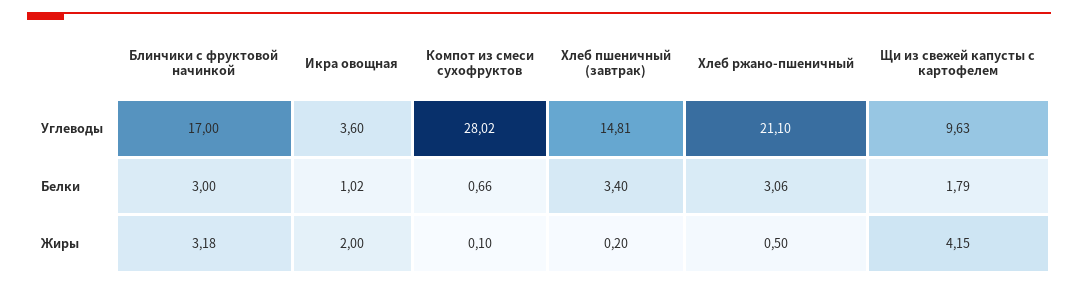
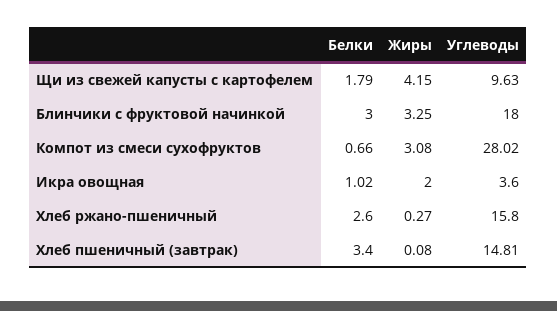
  {
    "Блинчики с фруктовой начинкой": {
-     "Углеводы": 17,
+     "Углеводы": 18,
      "Белки": 3,
-     "Жиры": 3.18
+     "Жиры": 3.25
    },
    "Икра овощная": {
      "Углеводы": 3.6,
      "Белки": 1.02,
      "Жиры": 2
    },
    "Компот из смеси сухофруктов": {
      "Углеводы": 28.02,
      "Белки": 0.66,
-     "Жиры": 0.1
+     "Жиры": 3.08
    },
    "Хлеб пшеничный (завтрак)": {
      "Углеводы": 14.81,
      "Белки": 3.4,
-     "Жиры": 0.2
+     "Жиры": 0.08
    },
    "Хлеб ржано-пшеничный": {
-     "Углеводы": 21.1,
+     "Углеводы": 15.8,
-     "Белки": 3.06,
+     "Белки": 2.6,
-     "Жиры": 0.5
+     "Жиры": 0.27
    },
    "Щи из свежей капусты с картофелем": {
      "Углеводы": 9.63,
      "Белки": 1.79,
      "Жиры": 4.15
    }
  }

